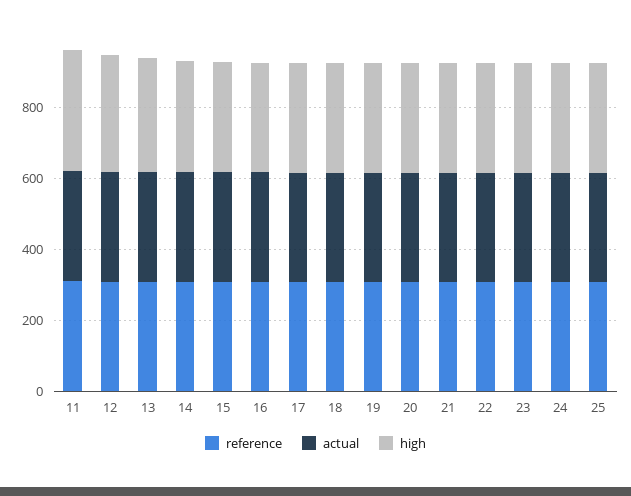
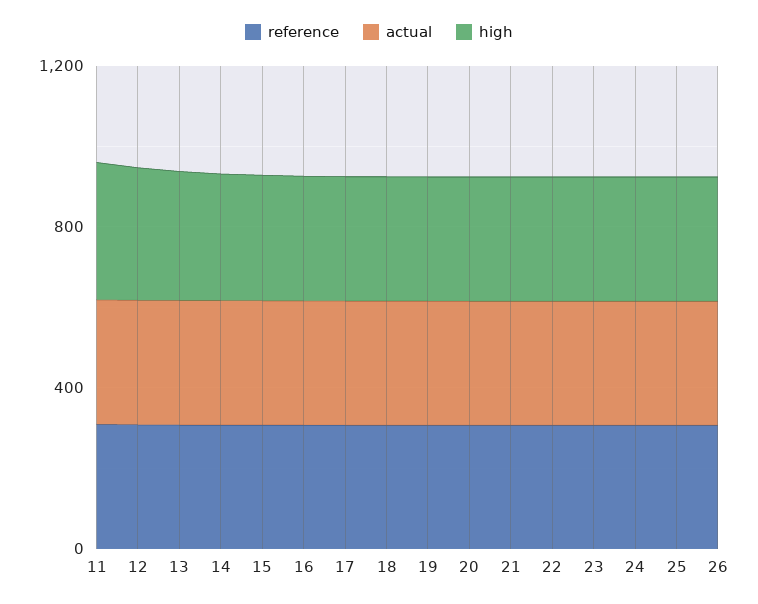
  {
    "reference": {
      "11": 300,
      "12": 300,
      "13": 300,
      "14": 300,
      "15": 300,
      "16": 300,
      "17": 300,
      "18": 300,
      "19": 300,
      "20": 300,
      "21": 300,
      "22": 300,
      "23": 300,
      "24": 300,
-     "25": 300
+     "25": 300,
+     "26": 300
    },
    "actual": {
      "11": 300,
      "12": 300,
      "13": 300,
      "14": 300,
      "15": 300,
      "16": 300,
      "17": 300,
      "18": 300,
      "19": 300,
      "20": 300,
      "21": 300,
      "22": 300,
      "23": 300,
      "24": 300,
-     "25": 300
+     "25": 300,
+     "26": 300
    },
    "high": {
      "11": 350,
      "12": 350,
      "13": 300,
      "14": 300,
      "15": 300,
      "16": 300,
      "17": 300,
      "18": 300,
      "19": 300,
      "20": 300,
      "21": 300,
      "22": 300,
      "23": 300,
      "24": 300,
-     "25": 300
+     "25": 300,
+     "26": 300
    }
  }

